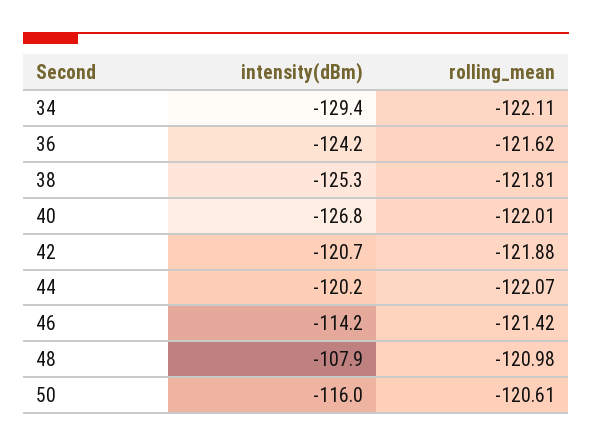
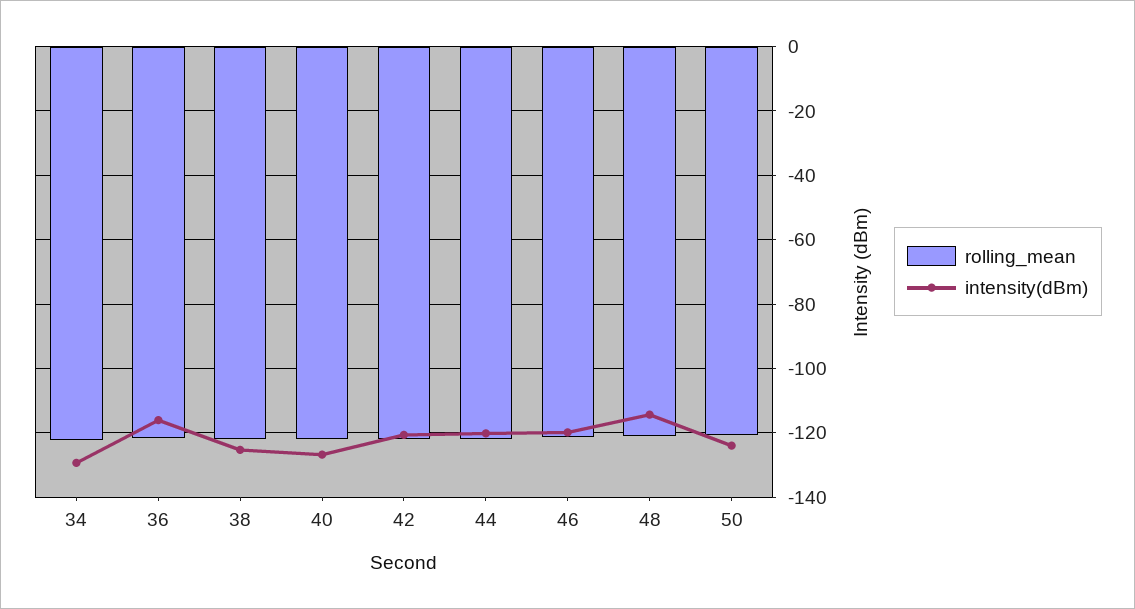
  {
    "intensity(dBm)": {
      "34": -129.4,
-     "36": -124.2,
+     "36": -116,
      "38": -125.3,
      "40": -126.8,
      "42": -120.7,
      "44": -120.2,
-     "46": -114.2,
+     "46": -120,
-     "48": -107.9,
+     "48": -114,
-     "50": -116
+     "50": -124
    },
    "rolling_mean": {
      "34": -122.11,
      "36": -121.62,
      "38": -121.81,
      "40": -122.01,
      "42": -121.88,
      "44": -122.07,
      "46": -121.42,
      "48": -120.98,
      "50": -120.61
    }
  }

